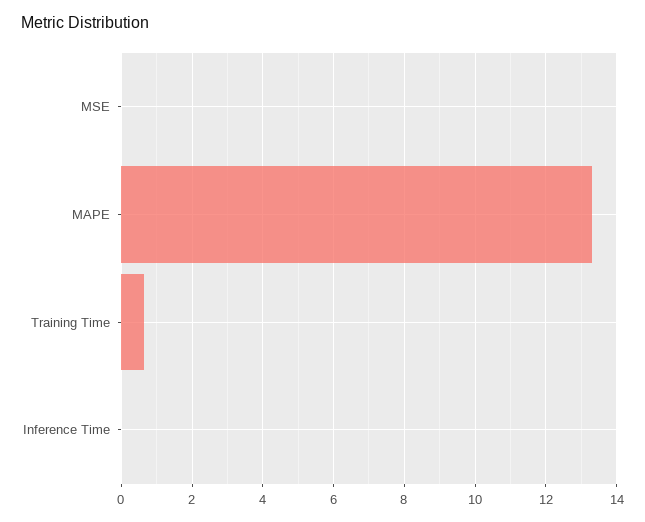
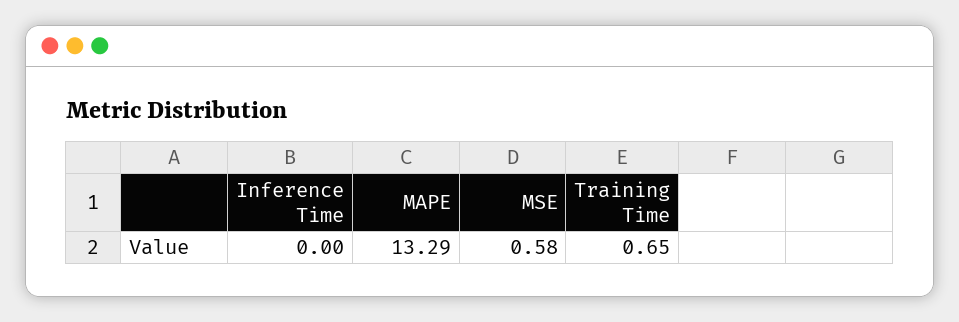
  {
-   "MSE": 0,
+   "MSE": 0.58,
    "MAPE": 13.29,
    "Training Time": 0.65,
    "Inference Time": 0
  }

